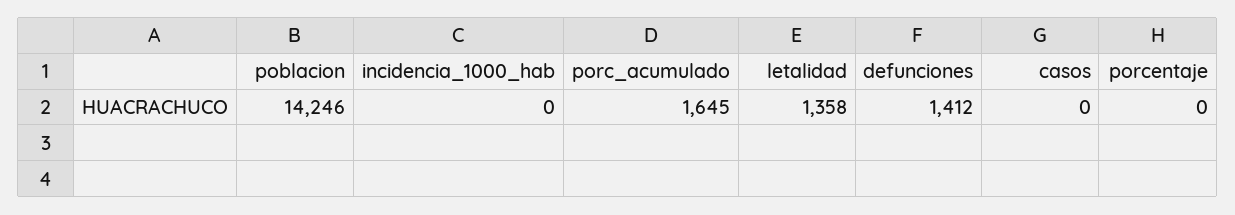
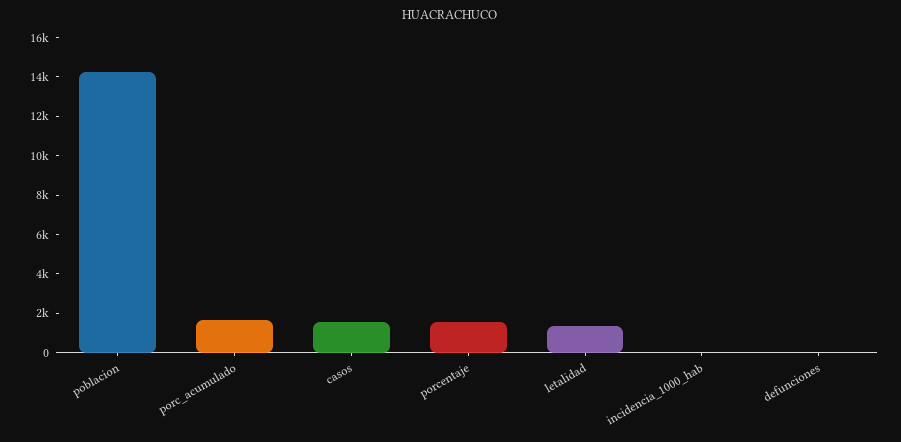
  {
    "poblacion": 14246,
    "incidencia_1000_hab": 0,
    "porc_acumulado": 1645,
    "letalidad": 1358,
-   "defunciones": 1412,
+   "defunciones": 0,
-   "casos": 0,
+   "casos": 1500,
-   "porcentaje": 0
+   "porcentaje": 1500
  }

